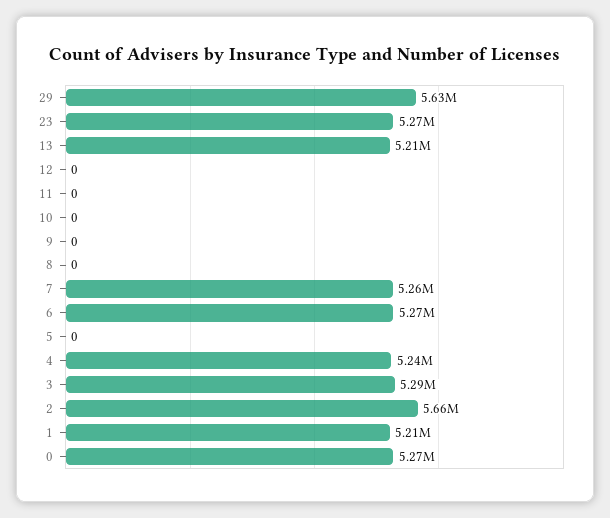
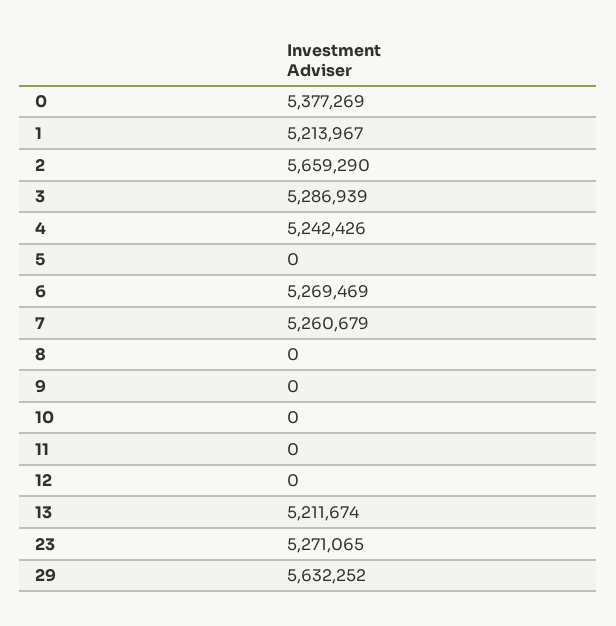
  {
    "29": 5632252,
    "23": 5271065,
    "13": 5211674,
    "12": 0,
    "11": 0,
    "10": 0,
    "9": 0,
    "8": 0,
    "7": 5260679,
    "6": 5269469,
    "5": 0,
    "4": 5242426,
    "3": 5286939,
    "2": 5659290,
    "1": 5213967,
-   "0": 5270000
+   "0": 5377269
  }

